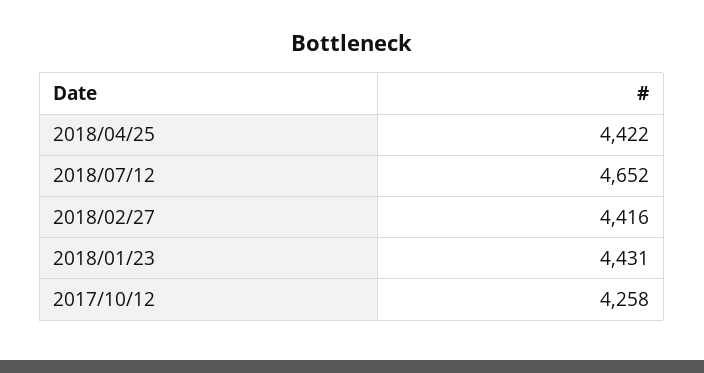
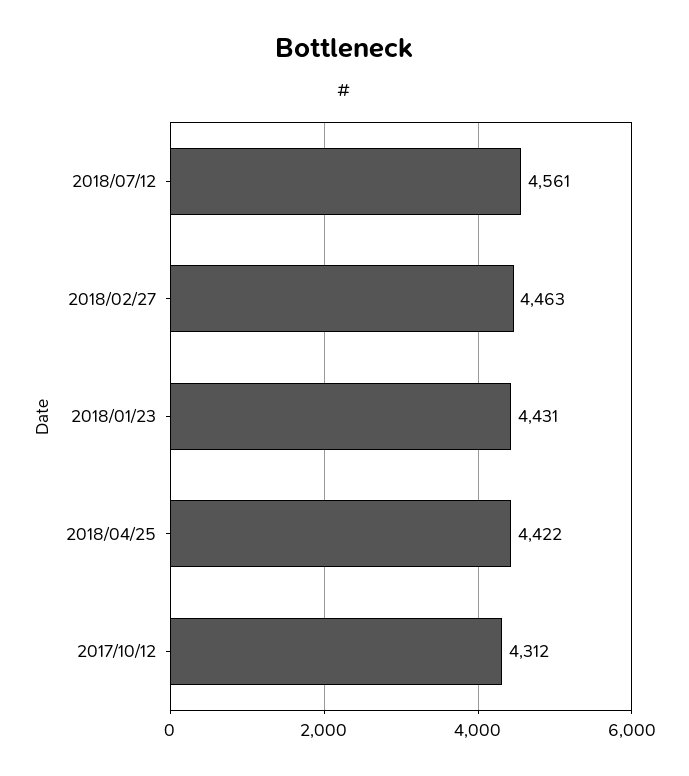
  {
    "2018/04/25": 4422,
-   "2018/07/12": 4652,
+   "2018/07/12": 4561,
-   "2018/02/27": 4416,
+   "2018/02/27": 4463,
    "2018/01/23": 4431,
-   "2017/10/12": 4258
+   "2017/10/12": 4312
  }

